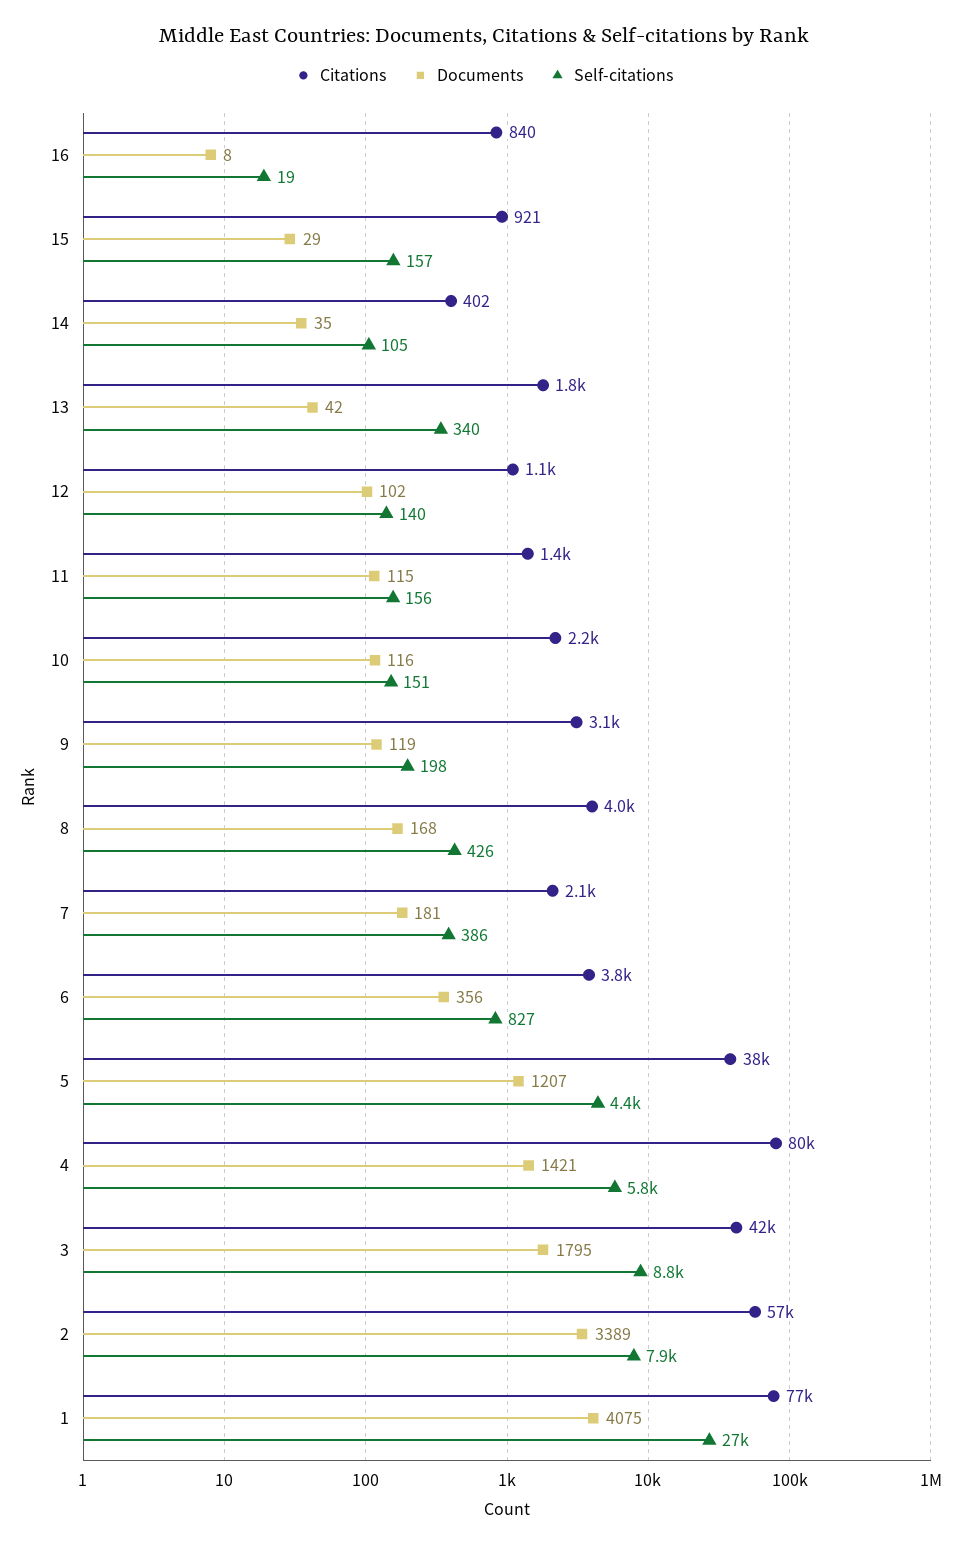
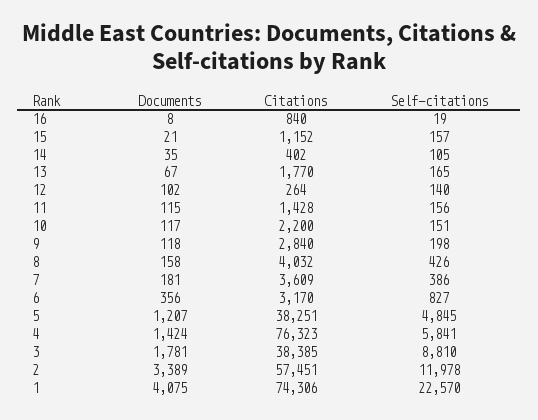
  {
    "Citations": {
      "16": 840,
-     "15": 921,
+     "15": 1152,
      "14": 402,
      "13": 1770,
-     "12": 1100,
+     "12": 264,
      "11": 1428,
      "10": 2200,
-     "9": 3100,
+     "9": 2840,
      "8": 4032,
-     "7": 2100,
+     "7": 3609,
-     "6": 3800,
+     "6": 3170,
      "5": 38251,
-     "4": 80000,
+     "4": 76323,
-     "3": 42000,
+     "3": 38385,
      "2": 57451,
-     "1": 77000
+     "1": 74306
    },
    "Documents": {
      "16": 8,
-     "15": 29,
+     "15": 21,
      "14": 35,
-     "13": 42,
+     "13": 67,
      "12": 102,
      "11": 115,
-     "10": 116,
+     "10": 117,
-     "9": 119,
+     "9": 118,
-     "8": 168,
+     "8": 158,
      "7": 181,
      "6": 356,
      "5": 1207,
-     "4": 1421,
+     "4": 1424,
-     "3": 1795,
+     "3": 1781,
      "2": 3389,
      "1": 4075
    },
    "Self-citations": {
      "16": 19,
      "15": 157,
      "14": 105,
-     "13": 340,
+     "13": 165,
      "12": 140,
      "11": 156,
      "10": 151,
      "9": 198,
      "8": 426,
      "7": 386,
      "6": 827,
-     "5": 4400,
+     "5": 4845,
      "4": 5841,
      "3": 8810,
-     "2": 7900,
+     "2": 11978,
-     "1": 27000
+     "1": 22570
    }
  }

